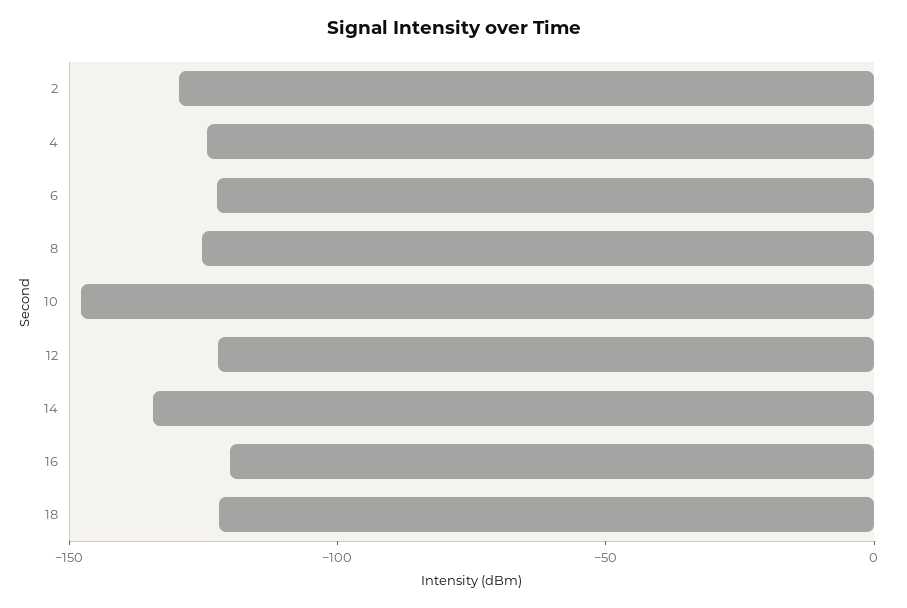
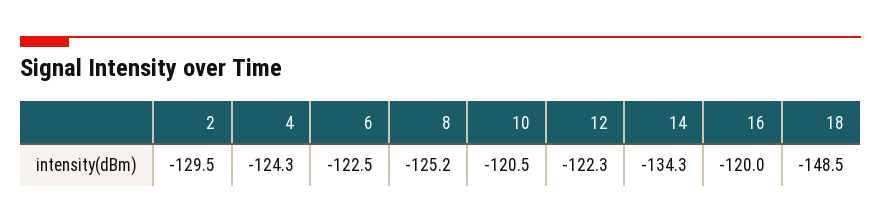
  {
    "2": -129.5,
    "4": -124.3,
    "6": -122.5,
    "8": -125.2,
-   "10": -150,
+   "10": -120.5,
    "12": -122.3,
    "14": -134.3,
    "16": -120,
-   "18": -120
+   "18": -148.5
  }

